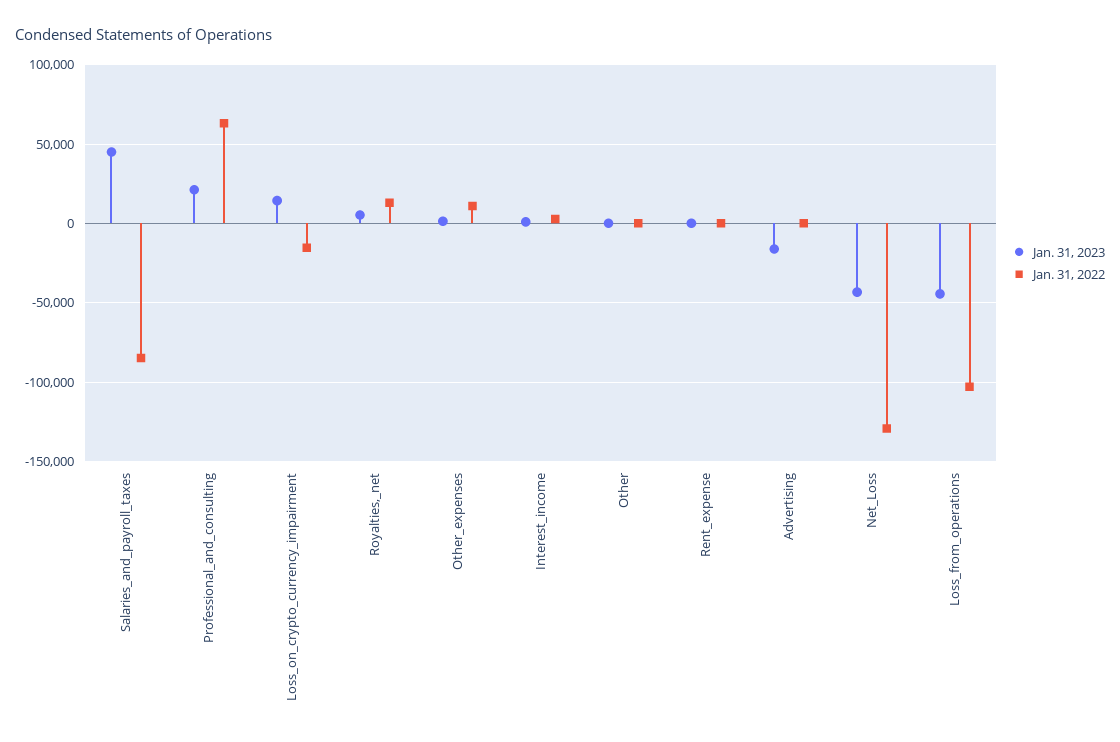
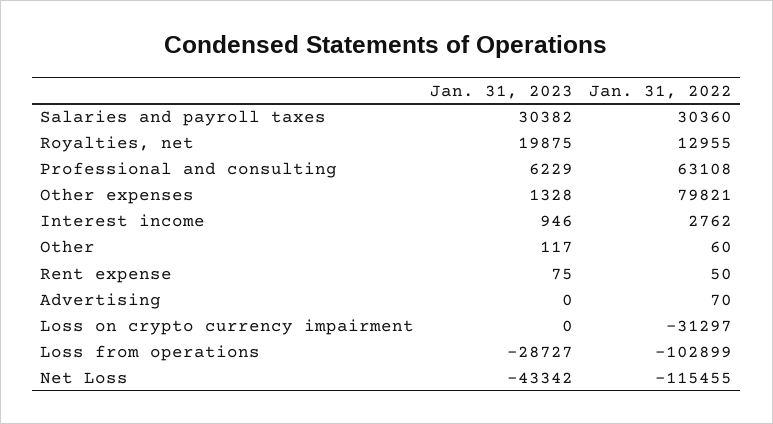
  {
    "Jan. 31, 2023": {
-     "Salaries_and_payroll_taxes": 45000,
+     "Salaries_and_payroll_taxes": 30382,
-     "Professional_and_consulting": 20000,
+     "Professional_and_consulting": 6229,
-     "Loss_on_crypto_currency_impairment": 15000,
+     "Loss_on_crypto_currency_impairment": 0,
-     "Royalties,_net": 5000,
+     "Royalties,_net": 19875,
      "Other_expenses": 1328,
      "Interest_income": 946,
      "Other": 117,
      "Rent_expense": 75,
-     "Advertising": -15000,
+     "Advertising": 0,
      "Net_Loss": -43342,
-     "Loss_from_operations": -45000
+     "Loss_from_operations": -28727
    },
    "Jan. 31, 2022": {
-     "Salaries_and_payroll_taxes": -85000,
+     "Salaries_and_payroll_taxes": 30360,
      "Professional_and_consulting": 63108,
-     "Loss_on_crypto_currency_impairment": -15000,
+     "Loss_on_crypto_currency_impairment": -31297,
      "Royalties,_net": 12955,
-     "Other_expenses": 10000,
+     "Other_expenses": 79821,
      "Interest_income": 2762,
      "Other": 60,
      "Rent_expense": 50,
      "Advertising": 70,
-     "Net_Loss": -130000,
+     "Net_Loss": -115455,
      "Loss_from_operations": -102899
    }
  }

